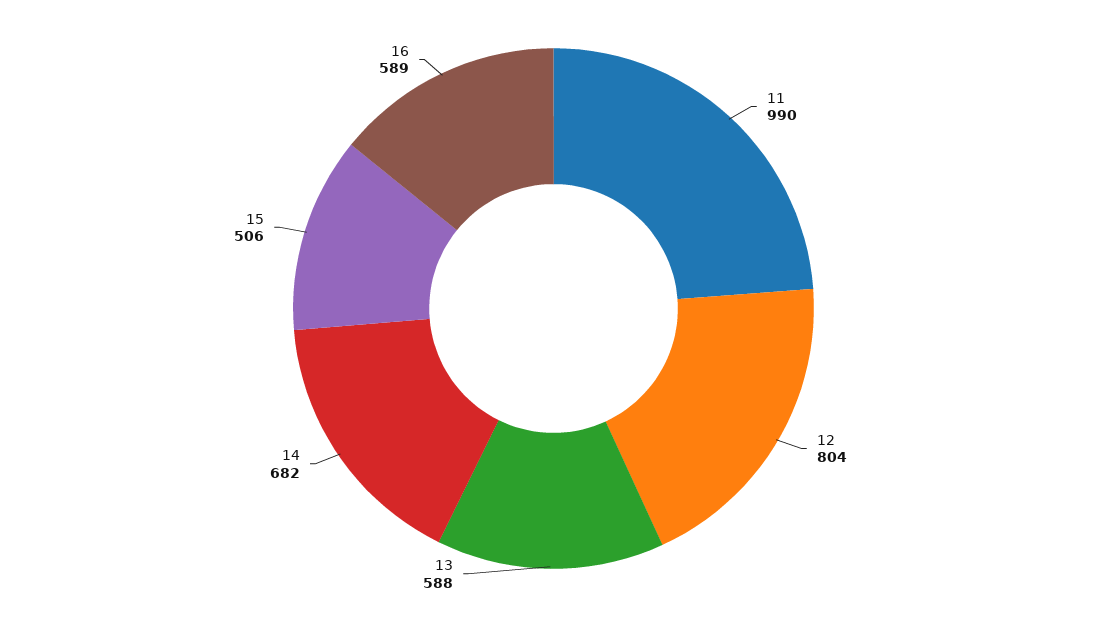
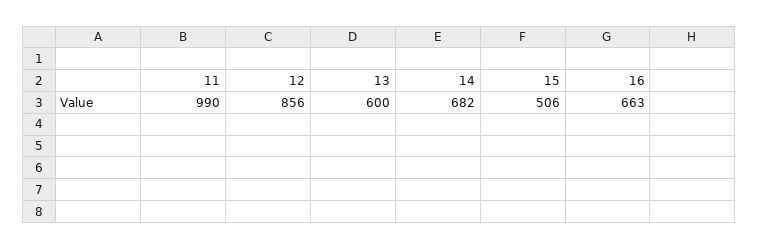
  {
    "11": 990,
-   "12": 804,
+   "12": 856,
-   "13": 588,
+   "13": 600,
    "14": 682,
    "15": 506,
-   "16": 589
+   "16": 663
  }

